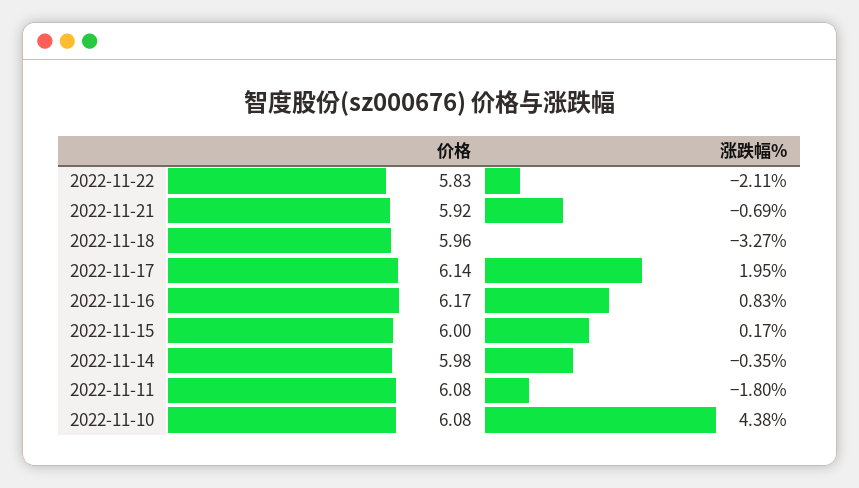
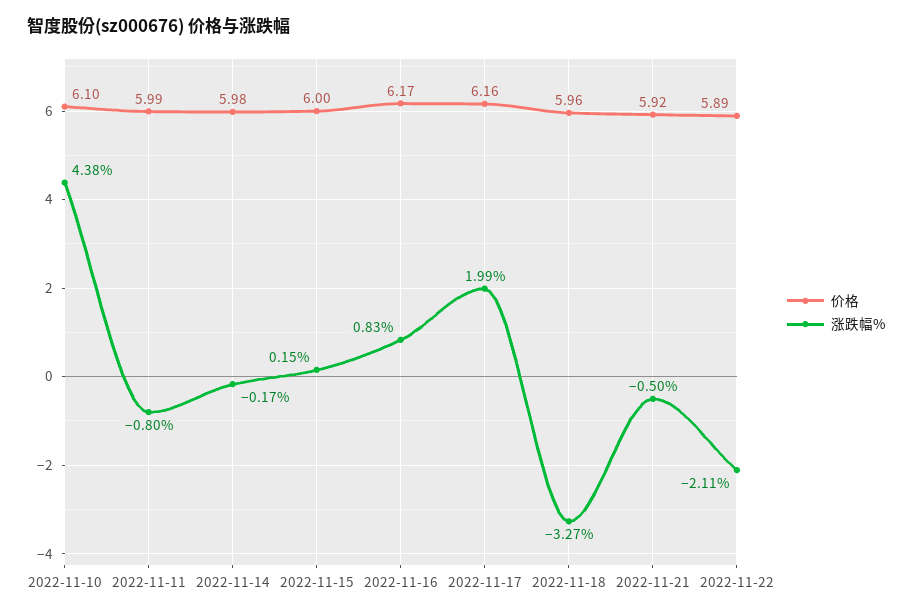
  {
    "价格": {
-     "2022-11-22": 5.83,
+     "2022-11-22": 5.89,
      "2022-11-21": 5.92,
      "2022-11-18": 5.96,
-     "2022-11-17": 6.14,
+     "2022-11-17": 6.16,
      "2022-11-16": 6.17,
      "2022-11-15": 6,
      "2022-11-14": 5.98,
-     "2022-11-11": 6.08,
+     "2022-11-11": 5.99,
-     "2022-11-10": 6.08
+     "2022-11-10": 6.1
    },
    "涨跌幅%": {
      "2022-11-22": -2.11,
-     "2022-11-21": -0.69,
+     "2022-11-21": -0.5,
      "2022-11-18": -3.27,
-     "2022-11-17": 1.95,
+     "2022-11-17": 1.99,
      "2022-11-16": 0.83,
-     "2022-11-15": 0.17,
+     "2022-11-15": 0.15,
-     "2022-11-14": -0.35,
+     "2022-11-14": -0.17,
-     "2022-11-11": -1.8,
+     "2022-11-11": -0.8,
      "2022-11-10": 4.38
    }
  }

